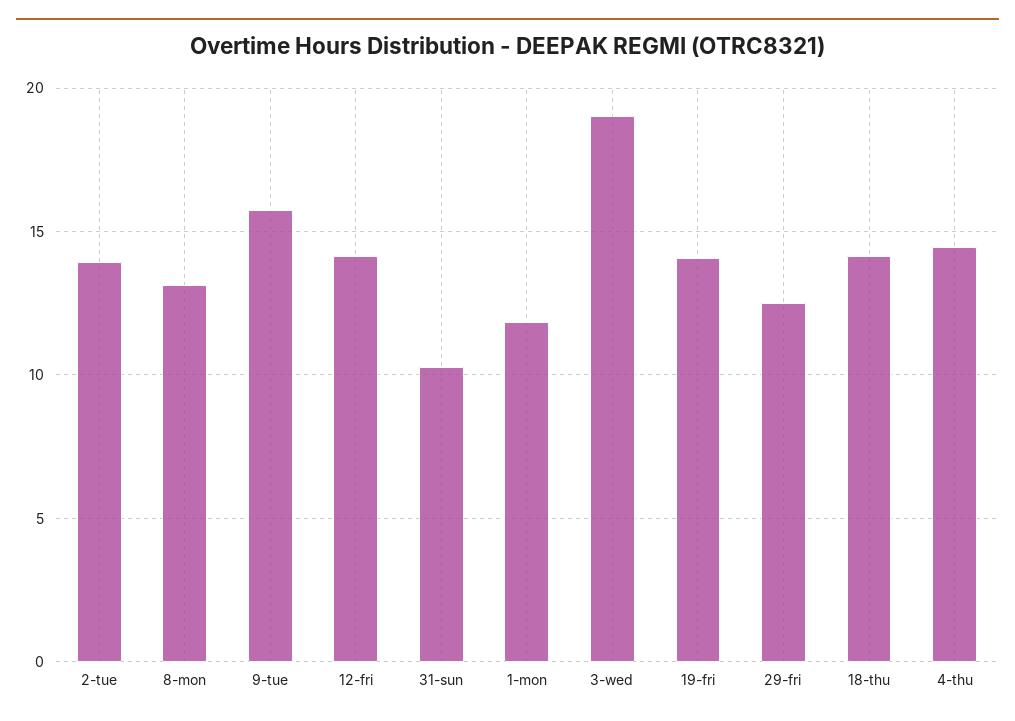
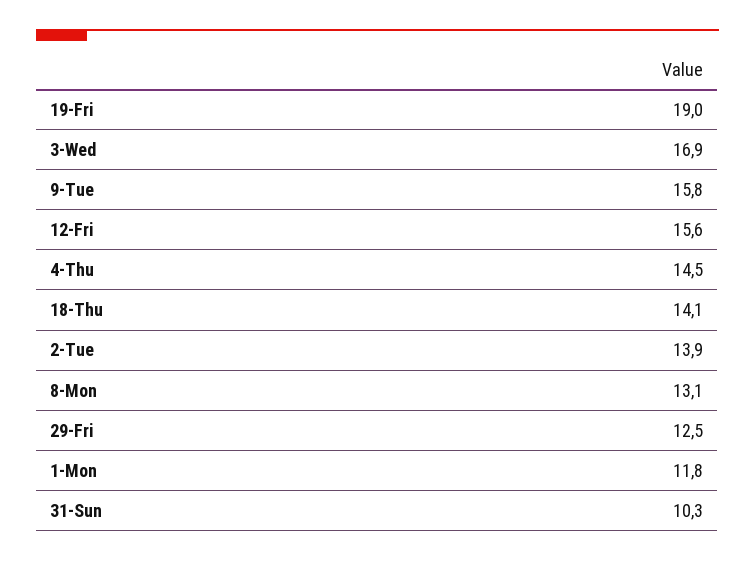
  {
    "2-tue": 13.9,
    "8-mon": 13.1,
    "9-tue": 15.8,
-   "12-fri": 14,
+   "12-fri": 15.6,
    "31-sun": 10.3,
    "1-mon": 11.8,
-   "3-wed": 19,
+   "3-wed": 16.9,
-   "19-fri": 14,
+   "19-fri": 19,
    "29-fri": 12.5,
    "18-thu": 14.1,
    "4-thu": 14.5
  }

